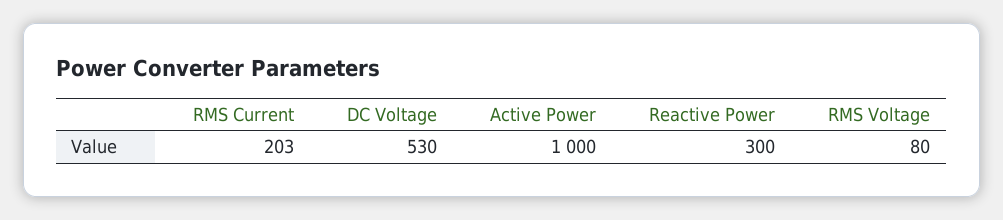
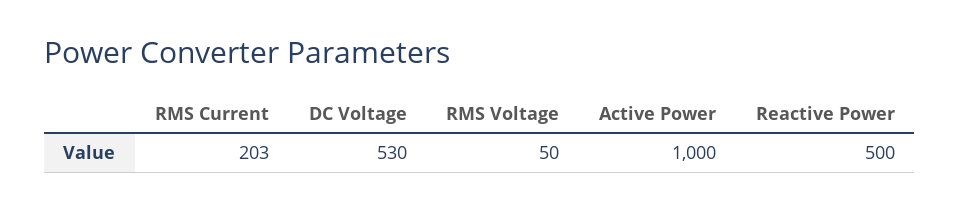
  {
    "RMS Current": 203,
    "DC Voltage": 530,
    "Active Power": 1000,
-   "Reactive Power": 300,
+   "Reactive Power": 500,
-   "RMS Voltage": 80
+   "RMS Voltage": 50
  }

